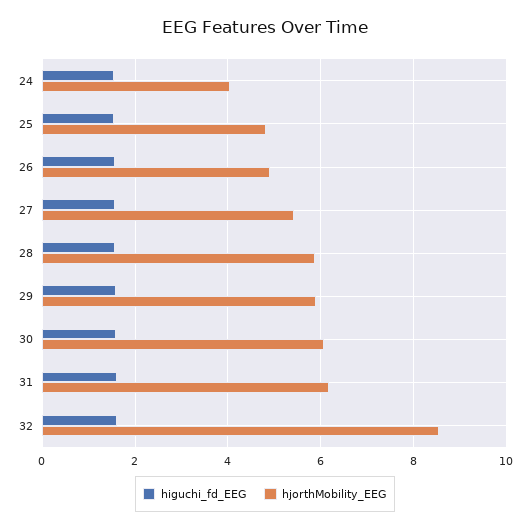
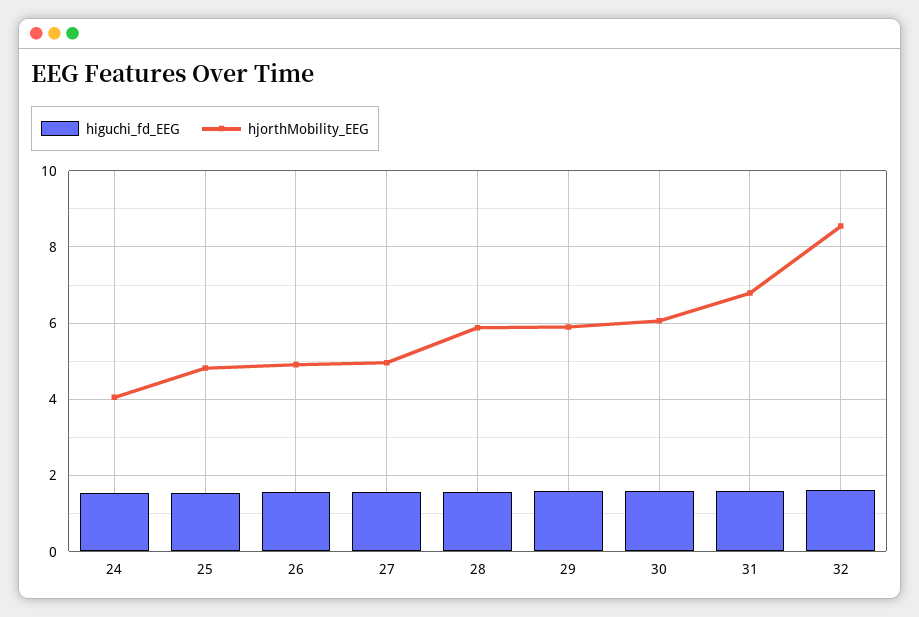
  {
    "higuchi_fd_EEG": {
      "24": 1.6,
      "25": 1.6,
      "26": 1.6,
      "27": 1.6,
      "28": 1.6,
      "29": 1.6,
      "30": 1.6,
      "31": 1.6,
      "32": 1.6
    },
    "hjorthMobility_EEG": {
      "24": 4,
      "25": 4.8,
      "26": 5,
-     "27": 5.4,
+     "27": 5,
      "28": 5.8,
      "29": 6,
      "30": 6,
-     "31": 6.2,
+     "31": 6.8,
      "32": 8.6
    }
  }

